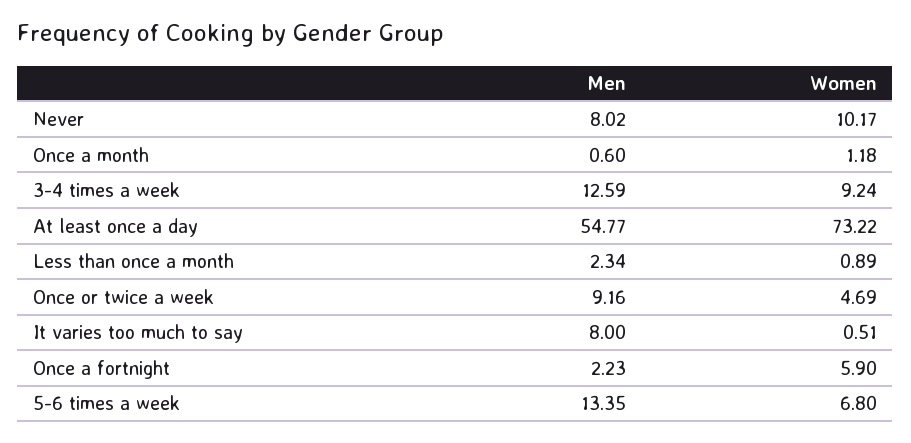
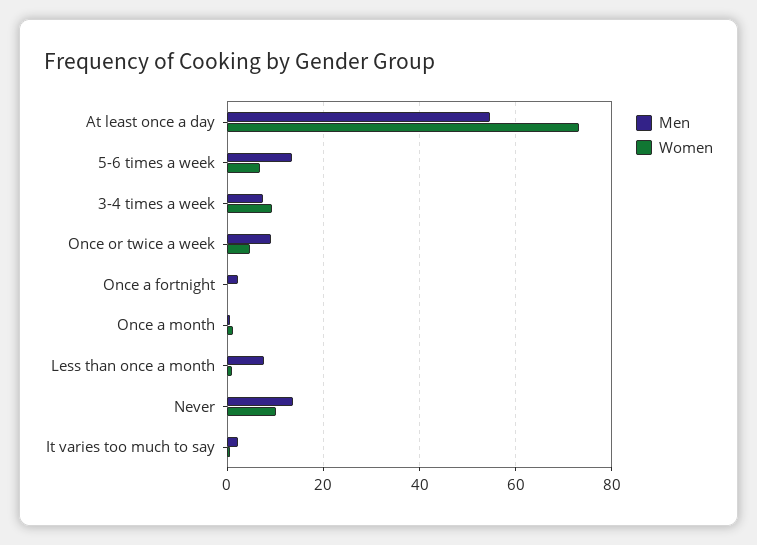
  {
    "Men": {
-     "Never": 8.02,
+     "Never": 14,
      "Once a month": 0.6,
-     "3-4 times a week": 12.59,
+     "3-4 times a week": 8,
      "At least once a day": 54.77,
-     "Less than once a month": 2.34,
+     "Less than once a month": 8,
      "Once or twice a week": 9.16,
-     "It varies too much to say": 8,
+     "It varies too much to say": 2,
      "Once a fortnight": 2.23,
      "5-6 times a week": 13.35
    },
    "Women": {
      "Never": 10.17,
      "Once a month": 1.18,
      "3-4 times a week": 9.24,
      "At least once a day": 73.22,
      "Less than once a month": 0.89,
      "Once or twice a week": 4.69,
      "It varies too much to say": 0.51,
-     "Once a fortnight": 5.9,
+     "Once a fortnight": 0,
      "5-6 times a week": 6.8
    }
  }

